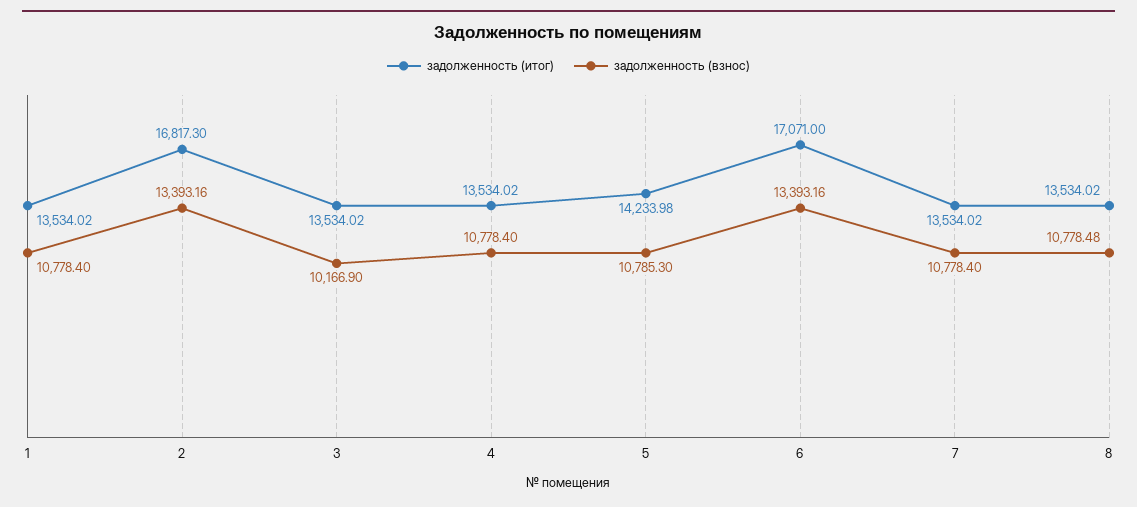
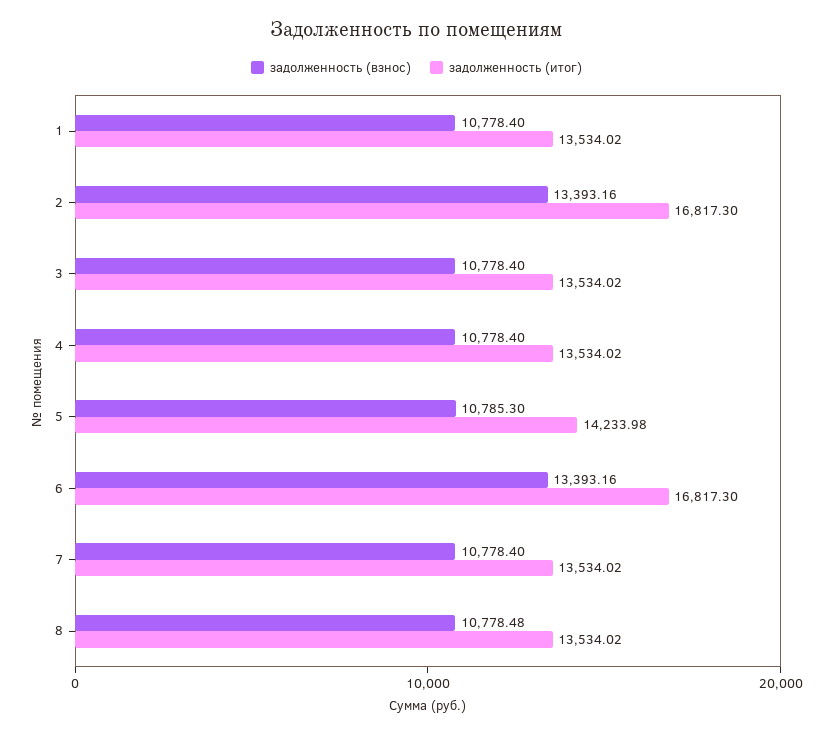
  {
    "задолженность (итог)": {
      "1": 13534.02,
      "2": 16817.3,
      "3": 13534.02,
      "4": 13534.02,
      "5": 14233.98,
-     "6": 17071,
+     "6": 16817.3,
      "7": 13534.02,
      "8": 13534.02
    },
    "задолженность (взнос)": {
      "1": 10778.4,
      "2": 13393.16,
-     "3": 10166.9,
+     "3": 10778.4,
      "4": 10778.4,
      "5": 10785.3,
      "6": 13393.16,
      "7": 10778.4,
      "8": 10778.48
    }
  }

